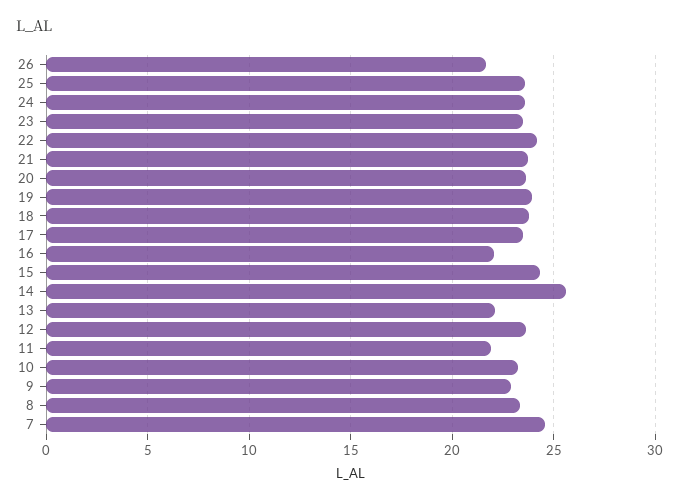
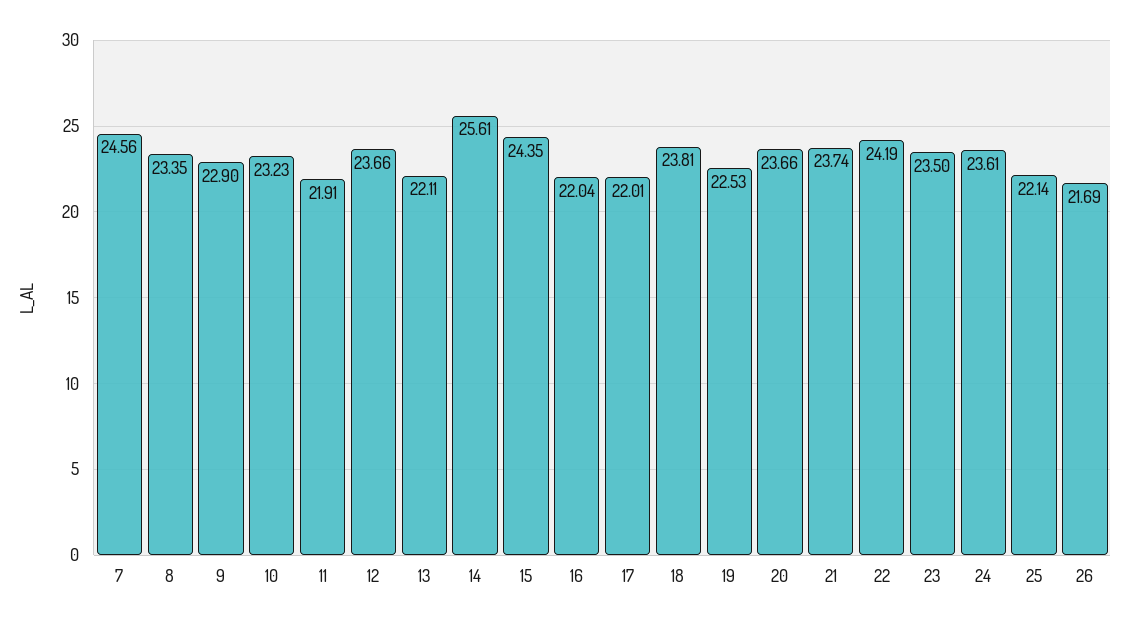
  {
    "26": 21.69,
-   "25": 23.5,
+   "25": 22.14,
    "24": 23.61,
    "23": 23.5,
    "22": 24.19,
    "21": 23.74,
    "20": 23.66,
-   "19": 24,
+   "19": 22.53,
    "18": 23.81,
-   "17": 23.5,
+   "17": 22.01,
    "16": 22.04,
    "15": 24.35,
    "14": 25.61,
    "13": 22.11,
    "12": 23.66,
    "11": 21.91,
    "10": 23.23,
    "9": 22.9,
    "8": 23.35,
    "7": 24.56
  }

